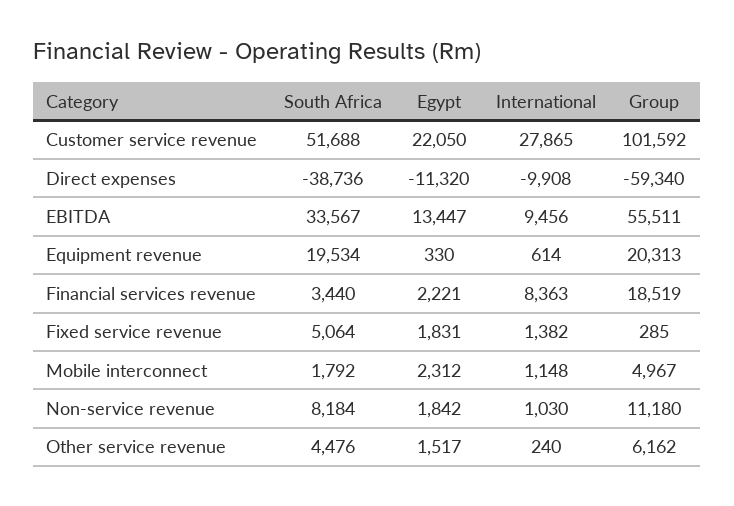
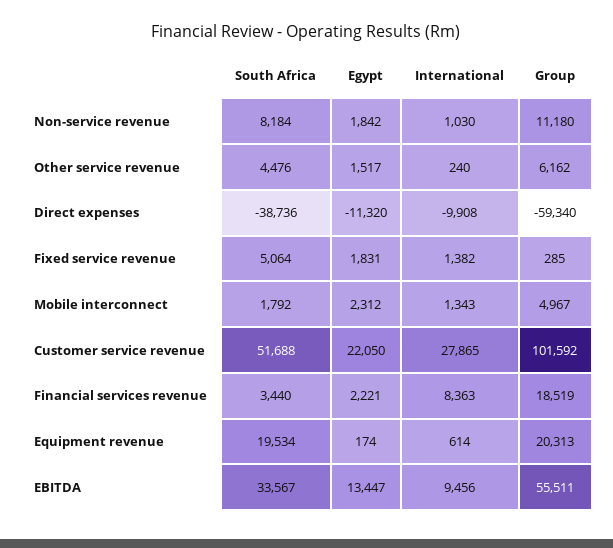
  {
    "South Africa": {
      "Customer service revenue": 51688,
      "Direct expenses": -38736,
      "EBITDA": 33567,
      "Equipment revenue": 19534,
      "Financial services revenue": 3440,
      "Fixed service revenue": 5064,
      "Mobile interconnect": 1792,
      "Non-service revenue": 8184,
      "Other service revenue": 4476
    },
    "Egypt": {
      "Customer service revenue": 22050,
      "Direct expenses": -11320,
      "EBITDA": 13447,
-     "Equipment revenue": 330,
+     "Equipment revenue": 174,
      "Financial services revenue": 2221,
      "Fixed service revenue": 1831,
      "Mobile interconnect": 2312,
      "Non-service revenue": 1842,
      "Other service revenue": 1517
    },
    "International": {
      "Customer service revenue": 27865,
      "Direct expenses": -9908,
      "EBITDA": 9456,
      "Equipment revenue": 614,
      "Financial services revenue": 8363,
      "Fixed service revenue": 1382,
-     "Mobile interconnect": 1148,
+     "Mobile interconnect": 1343,
      "Non-service revenue": 1030,
      "Other service revenue": 240
    },
    "Group": {
      "Customer service revenue": 101592,
      "Direct expenses": -59340,
      "EBITDA": 55511,
      "Equipment revenue": 20313,
      "Financial services revenue": 18519,
      "Fixed service revenue": 285,
      "Mobile interconnect": 4967,
      "Non-service revenue": 11180,
      "Other service revenue": 6162
    }
  }

